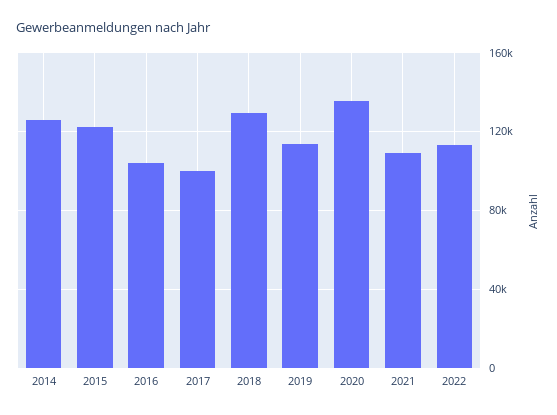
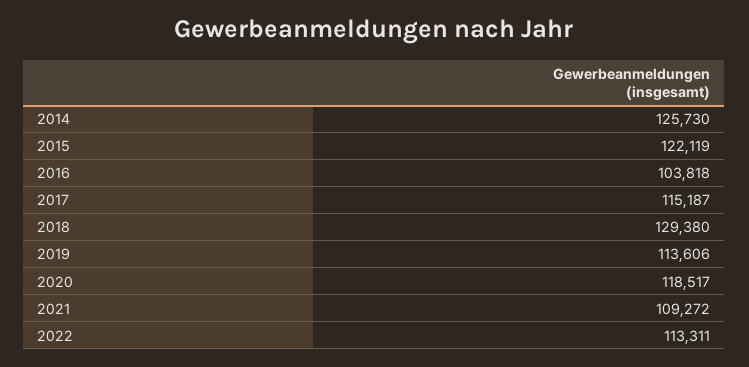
  {
    "2014": 125730,
    "2015": 122119,
    "2016": 103818,
-   "2017": 100000,
+   "2017": 115187,
    "2018": 129380,
    "2019": 113606,
-   "2020": 135000,
+   "2020": 118517,
    "2021": 109272,
    "2022": 113311
  }

